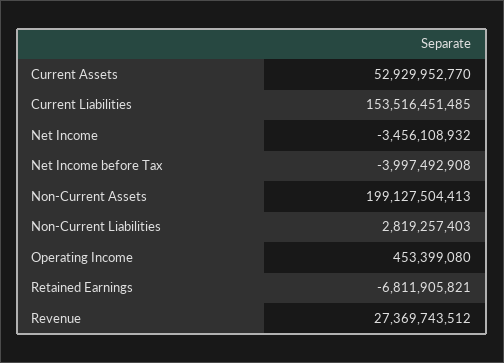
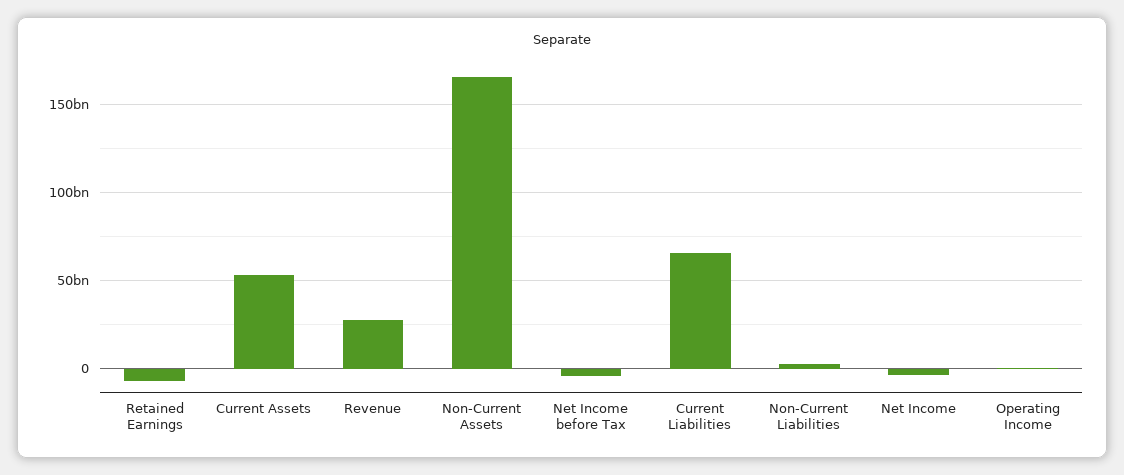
  {
    "Current Assets": 52929952770,
-   "Current Liabilities": 153516451485,
+   "Current Liabilities": 65000000000,
    "Net Income": -3456108932,
    "Net Income before Tax": -3997492908,
-   "Non-Current Assets": 199127504413,
+   "Non-Current Assets": 165000000000,
    "Non-Current Liabilities": 2819257403,
    "Operating Income": 453399080,
    "Retained Earnings": -6811905821,
    "Revenue": 27369743512
  }

